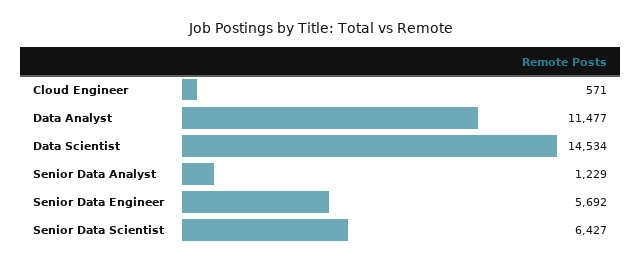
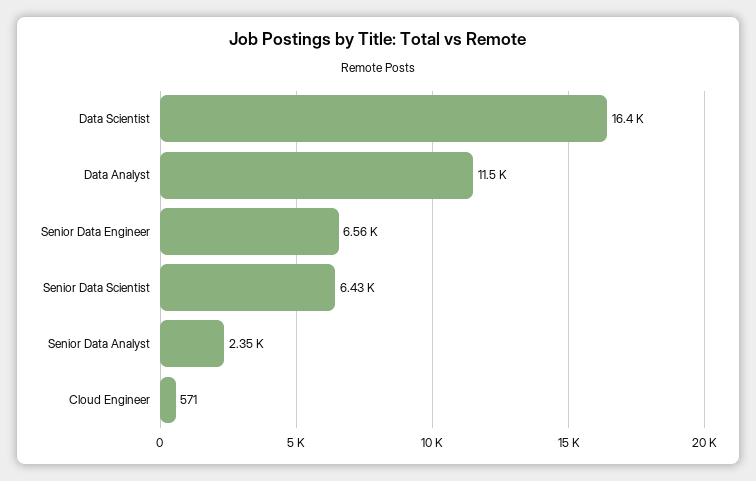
  {
    "Cloud Engineer": 571,
    "Data Analyst": 11477,
-   "Data Scientist": 14534,
+   "Data Scientist": 16400,
-   "Senior Data Analyst": 1229,
+   "Senior Data Analyst": 2350,
-   "Senior Data Engineer": 5692,
+   "Senior Data Engineer": 6560,
    "Senior Data Scientist": 6427
  }

